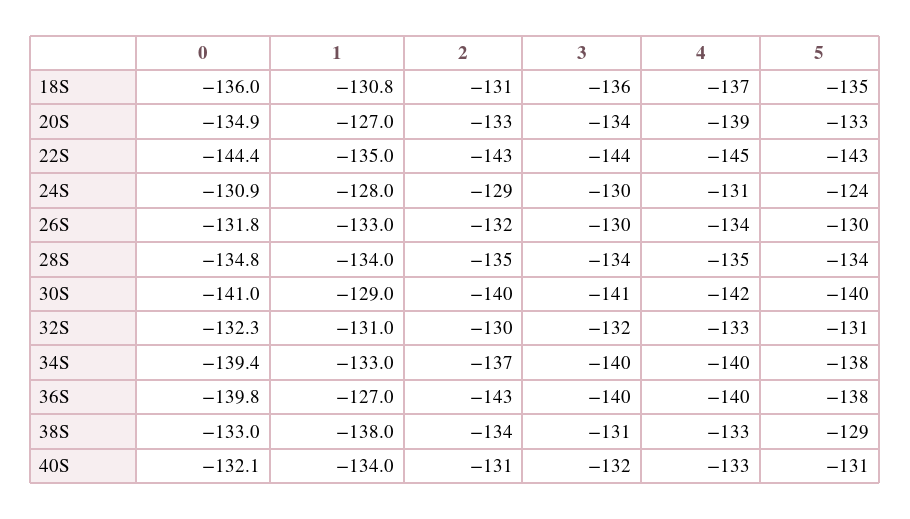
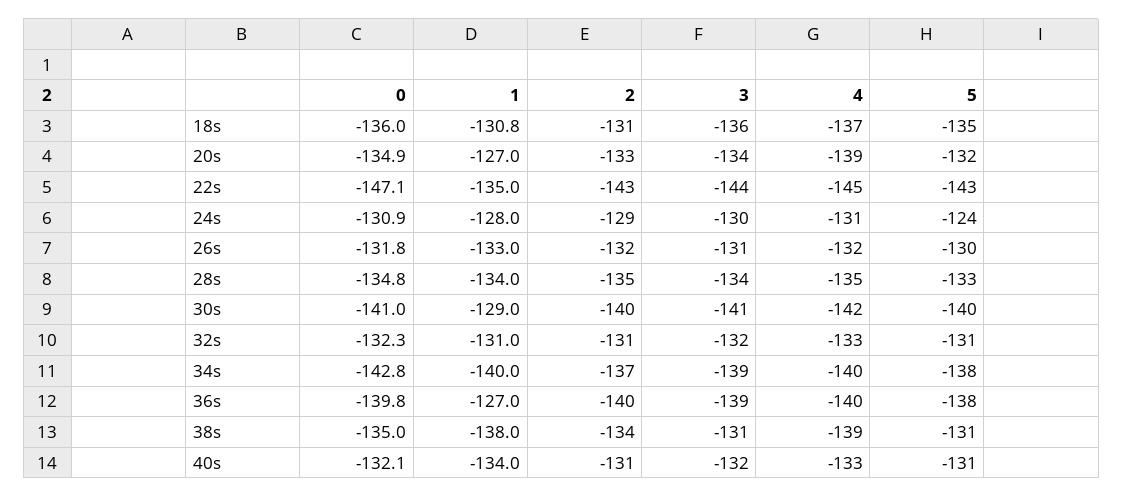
  {
    "0": {
      "18S": -136,
      "20S": -134.9,
-     "22S": -144.4,
+     "22S": -147.1,
      "24S": -130.9,
      "26S": -131.8,
      "28S": -134.8,
      "30S": -141,
      "32S": -132.3,
-     "34S": -139.4,
+     "34S": -142.8,
      "36S": -139.8,
-     "38S": -133,
+     "38S": -135,
      "40S": -132.1
    },
    "1": {
      "18S": -130.8,
      "20S": -127,
      "22S": -135,
      "24S": -128,
      "26S": -133,
      "28S": -134,
      "30S": -129,
      "32S": -131,
-     "34S": -133,
+     "34S": -140,
      "36S": -127,
      "38S": -138,
      "40S": -134
    },
    "2": {
      "18S": -131,
      "20S": -133,
      "22S": -143,
      "24S": -129,
      "26S": -132,
      "28S": -135,
      "30S": -140,
-     "32S": -130,
+     "32S": -131,
      "34S": -137,
-     "36S": -143,
+     "36S": -140,
      "38S": -134,
      "40S": -131
    },
    "3": {
      "18S": -136,
      "20S": -134,
      "22S": -144,
      "24S": -130,
-     "26S": -130,
+     "26S": -131,
      "28S": -134,
      "30S": -141,
      "32S": -132,
-     "34S": -140,
+     "34S": -139,
-     "36S": -140,
+     "36S": -139,
      "38S": -131,
      "40S": -132
    },
    "4": {
      "18S": -137,
      "20S": -139,
      "22S": -145,
      "24S": -131,
-     "26S": -134,
+     "26S": -132,
      "28S": -135,
      "30S": -142,
      "32S": -133,
      "34S": -140,
      "36S": -140,
-     "38S": -133,
+     "38S": -139,
      "40S": -133
    },
    "5": {
      "18S": -135,
-     "20S": -133,
+     "20S": -132,
      "22S": -143,
      "24S": -124,
      "26S": -130,
-     "28S": -134,
+     "28S": -133,
      "30S": -140,
      "32S": -131,
      "34S": -138,
      "36S": -138,
-     "38S": -129,
+     "38S": -131,
      "40S": -131
    }
  }

